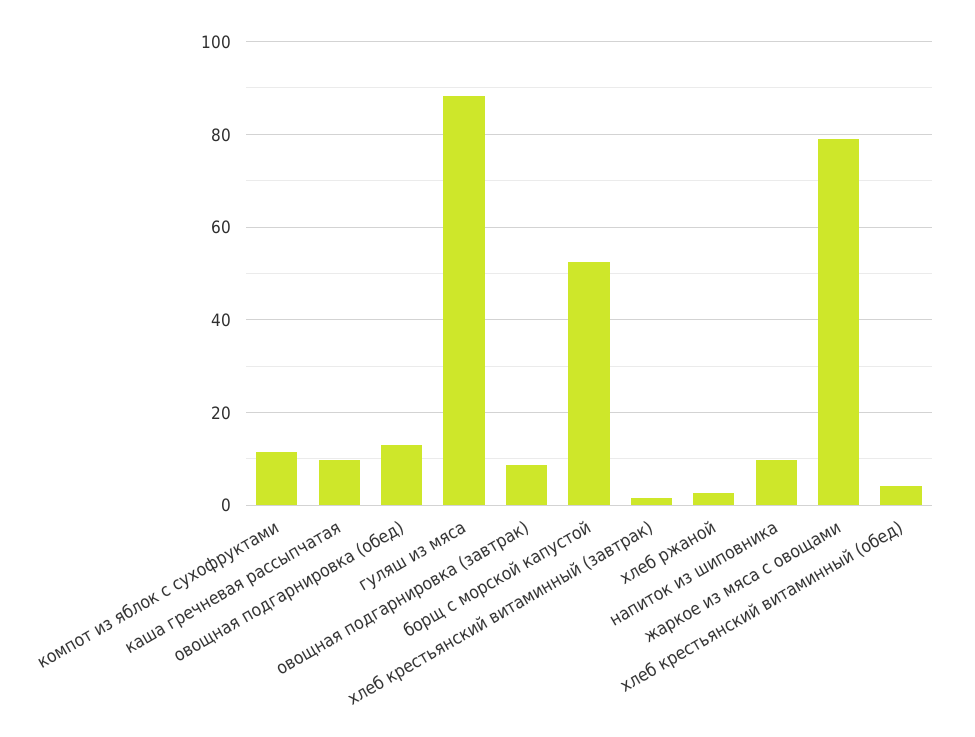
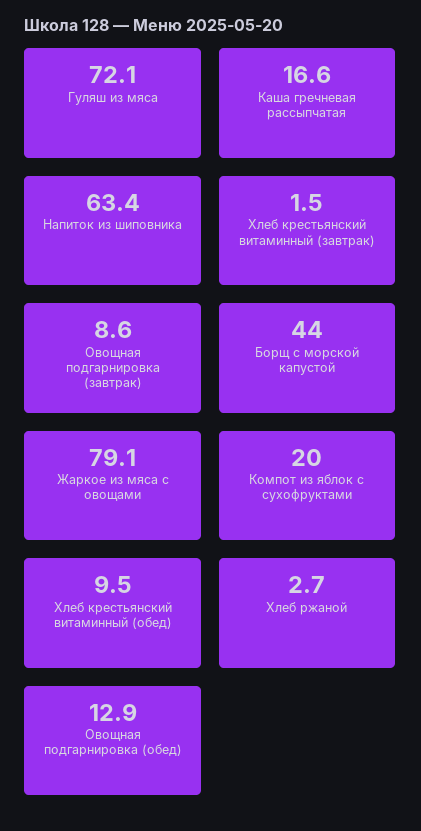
  {
-   "компот из яблок с сухофруктами": 12,
+   "компот из яблок с сухофруктами": 20,
-   "каша гречневая рассыпчатая": 10,
+   "каша гречневая рассыпчатая": 16.6,
    "овощная подгарнировка (обед)": 12.9,
-   "гуляш из мяса": 88,
+   "гуляш из мяса": 72.1,
    "овощная подгарнировка (завтрак)": 8.6,
-   "борщ с морской капустой": 52,
+   "борщ с морской капустой": 44,
    "хлеб крестьянский витаминный (завтрак)": 1.5,
    "хлеб ржаной": 2.7,
-   "напиток из шиповника": 10,
+   "напиток из шиповника": 63.4,
    "жаркое из мяса с овощами": 79.1,
-   "хлеб крестьянский витаминный (обед)": 4
+   "хлеб крестьянский витаминный (обед)": 9.5
  }

